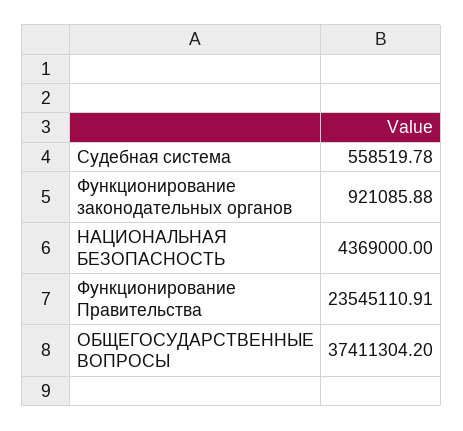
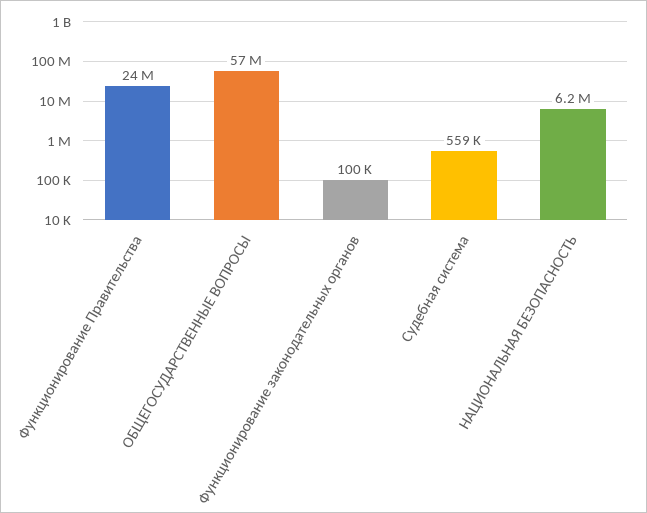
  {
    "Судебная система": 558519.78,
-   "Функционирование законодательных органов": 921085.88,
+   "Функционирование законодательных органов": 100000,
-   "НАЦИОНАЛЬНАЯ БЕЗОПАСНОСТЬ": 4369000,
+   "НАЦИОНАЛЬНАЯ БЕЗОПАСНОСТЬ": 6200000,
    "Функционирование Правительства": 23545110.91,
-   "ОБЩЕГОСУДАРСТВЕННЫЕ ВОПРОСЫ": 37411304.2
+   "ОБЩЕГОСУДАРСТВЕННЫЕ ВОПРОСЫ": 57000000
  }

